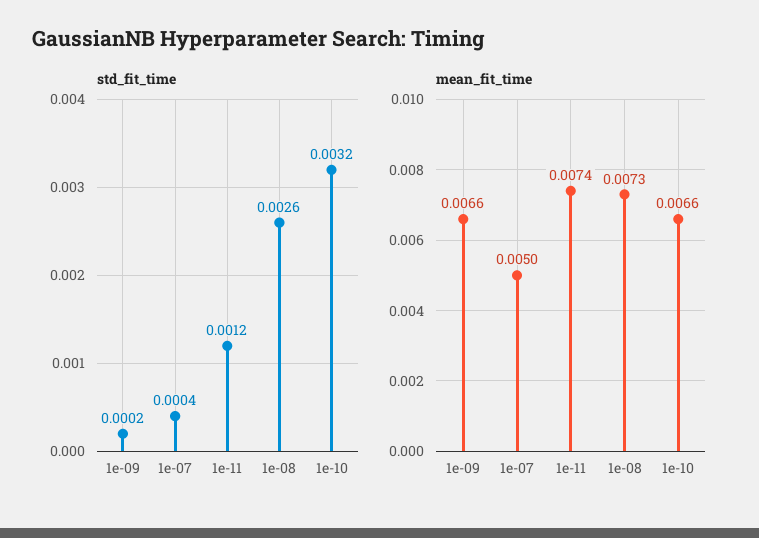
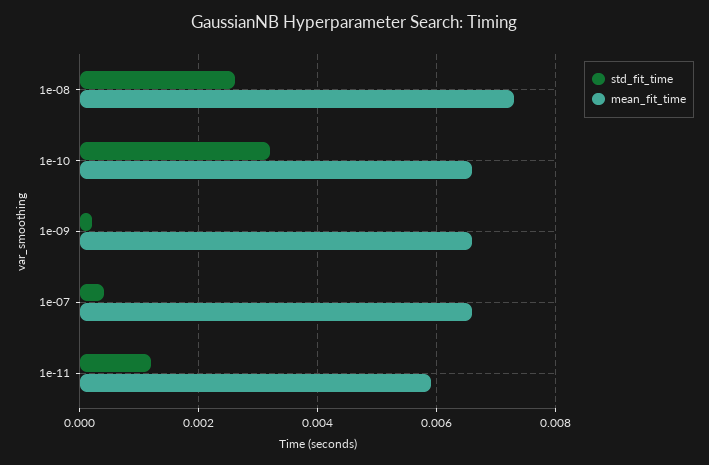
  {
    "std_fit_time": {
      "1e-09": 0.0002,
      "1e-07": 0.0004,
      "1e-11": 0.0012,
      "1e-08": 0.0026,
      "1e-10": 0.0032
    },
    "mean_fit_time": {
      "1e-09": 0.0066,
-     "1e-07": 0.005,
+     "1e-07": 0.0065,
-     "1e-11": 0.0074,
+     "1e-11": 0.006,
      "1e-08": 0.0073,
      "1e-10": 0.0066
    }
  }

